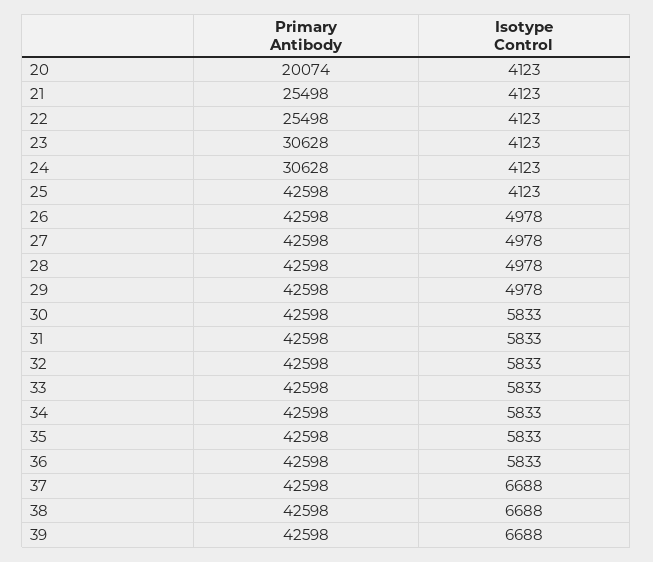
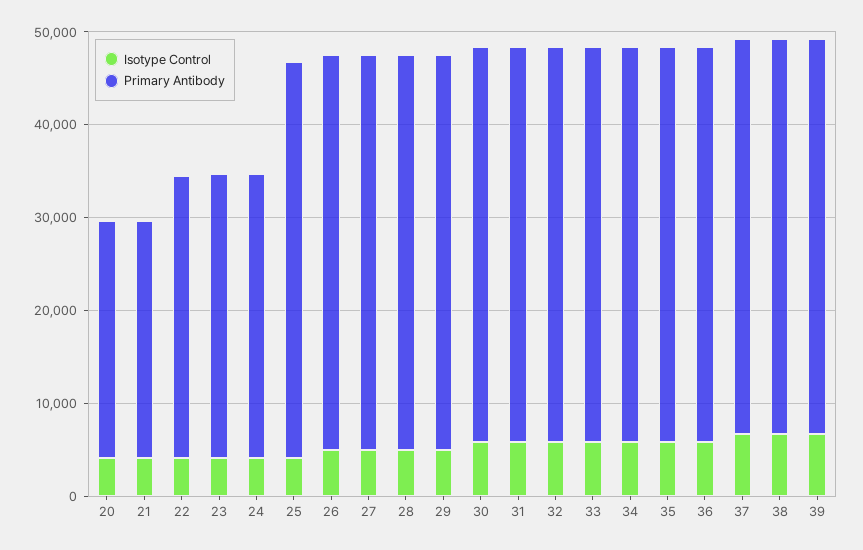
  {
    "Primary Antibody": {
-     "20": 20074,
+     "20": 26000,
      "21": 25498,
-     "22": 25498,
+     "22": 30000,
      "23": 30628,
      "24": 30628,
      "25": 42598,
      "26": 42598,
      "27": 42598,
      "28": 42598,
      "29": 42598,
      "30": 42598,
      "31": 42598,
      "32": 42598,
      "33": 42598,
      "34": 42598,
      "35": 42598,
      "36": 42598,
      "37": 42598,
      "38": 42598,
      "39": 42598
    },
    "Isotype Control": {
      "20": 4123,
      "21": 4123,
      "22": 4123,
      "23": 4123,
      "24": 4123,
      "25": 4123,
      "26": 4978,
      "27": 4978,
      "28": 4978,
      "29": 4978,
      "30": 5833,
      "31": 5833,
      "32": 5833,
      "33": 5833,
      "34": 5833,
      "35": 5833,
      "36": 5833,
      "37": 6688,
      "38": 6688,
      "39": 6688
    }
  }

